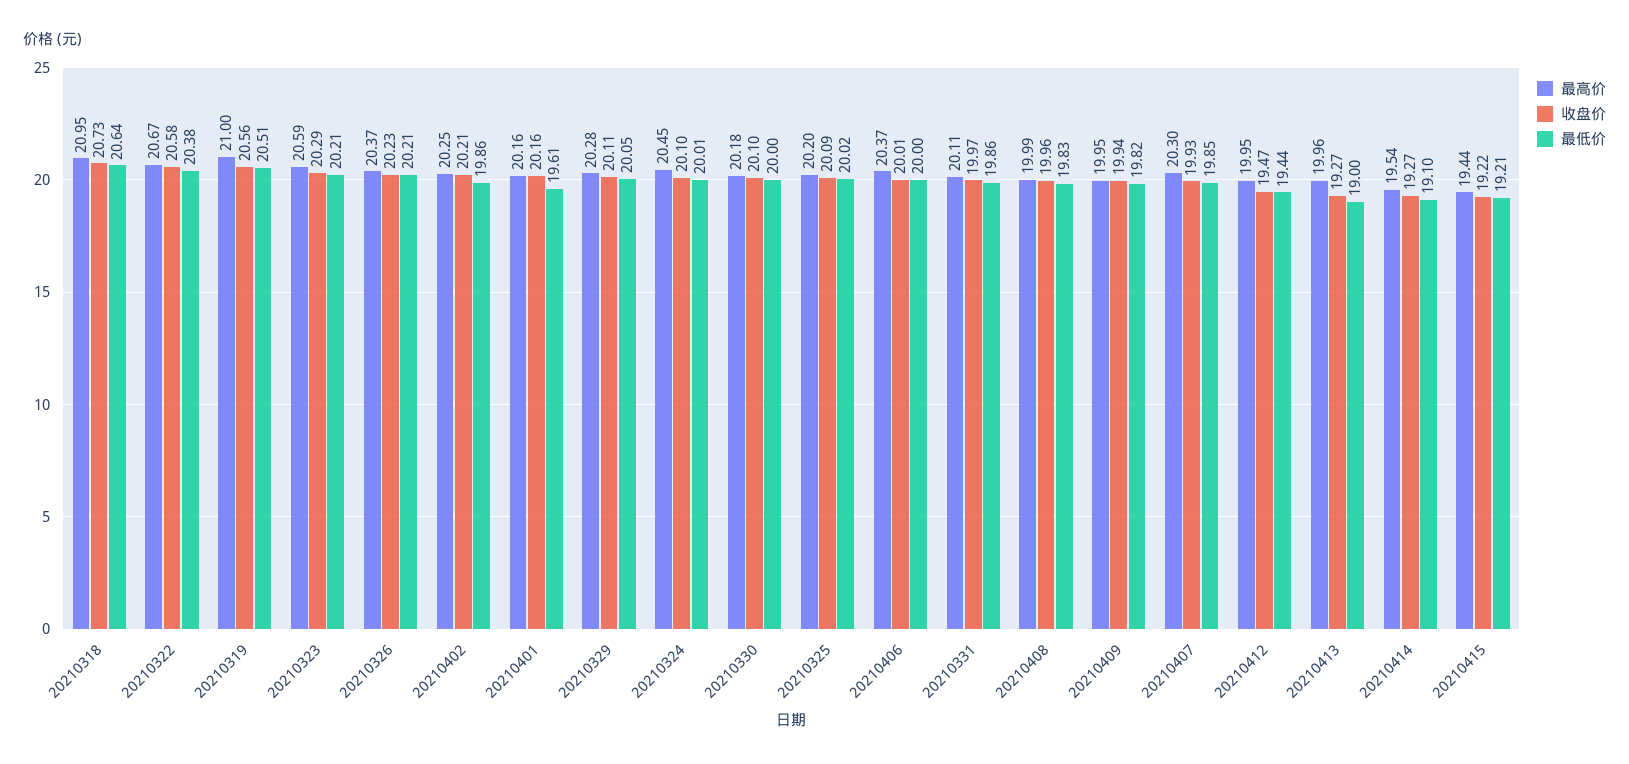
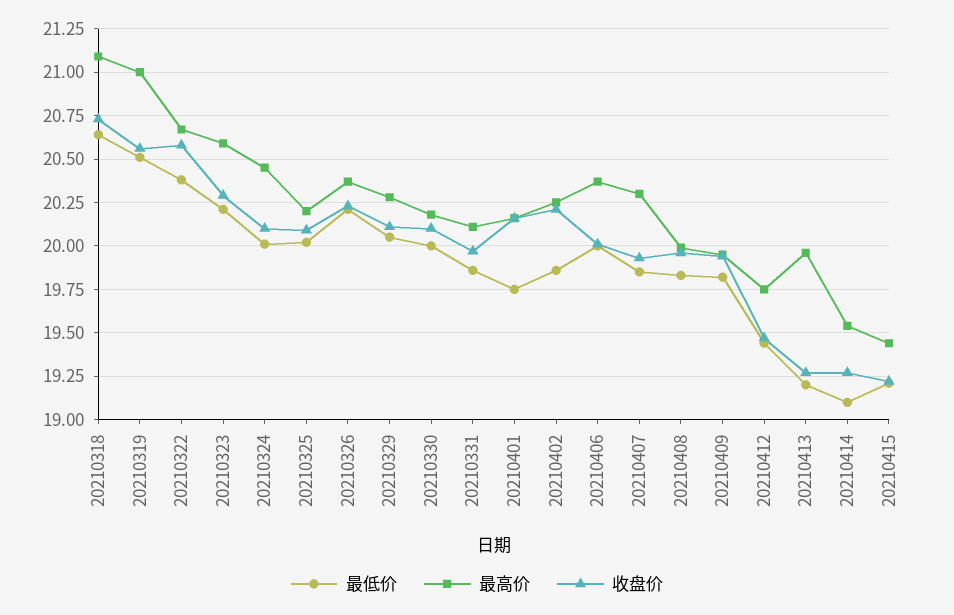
  {
    "最高价": {
-     "20210318": 20.95,
+     "20210318": 21.1,
      "20210322": 20.67,
      "20210319": 21,
      "20210323": 20.59,
      "20210326": 20.37,
      "20210402": 20.25,
      "20210401": 20.16,
      "20210329": 20.28,
      "20210324": 20.45,
      "20210330": 20.18,
      "20210325": 20.2,
      "20210406": 20.37,
      "20210331": 20.11,
      "20210408": 19.99,
      "20210409": 19.95,
      "20210407": 20.3,
-     "20210412": 19.95,
+     "20210412": 19.75,
      "20210413": 19.96,
      "20210414": 19.54,
      "20210415": 19.44
    },
    "收盘价": {
      "20210318": 20.73,
      "20210322": 20.58,
      "20210319": 20.56,
      "20210323": 20.29,
      "20210326": 20.23,
      "20210402": 20.21,
      "20210401": 20.16,
      "20210329": 20.11,
      "20210324": 20.1,
      "20210330": 20.1,
      "20210325": 20.09,
      "20210406": 20.01,
      "20210331": 19.97,
      "20210408": 19.96,
      "20210409": 19.94,
      "20210407": 19.93,
      "20210412": 19.47,
      "20210413": 19.27,
      "20210414": 19.27,
      "20210415": 19.22
    },
    "最低价": {
      "20210318": 20.64,
      "20210322": 20.38,
      "20210319": 20.51,
      "20210323": 20.21,
      "20210326": 20.21,
      "20210402": 19.86,
-     "20210401": 19.61,
+     "20210401": 19.75,
      "20210329": 20.05,
      "20210324": 20.01,
      "20210330": 20,
      "20210325": 20.02,
      "20210406": 20,
      "20210331": 19.86,
      "20210408": 19.83,
      "20210409": 19.82,
      "20210407": 19.85,
      "20210412": 19.44,
-     "20210413": 19,
+     "20210413": 19.2,
      "20210414": 19.1,
      "20210415": 19.21
    }
  }

